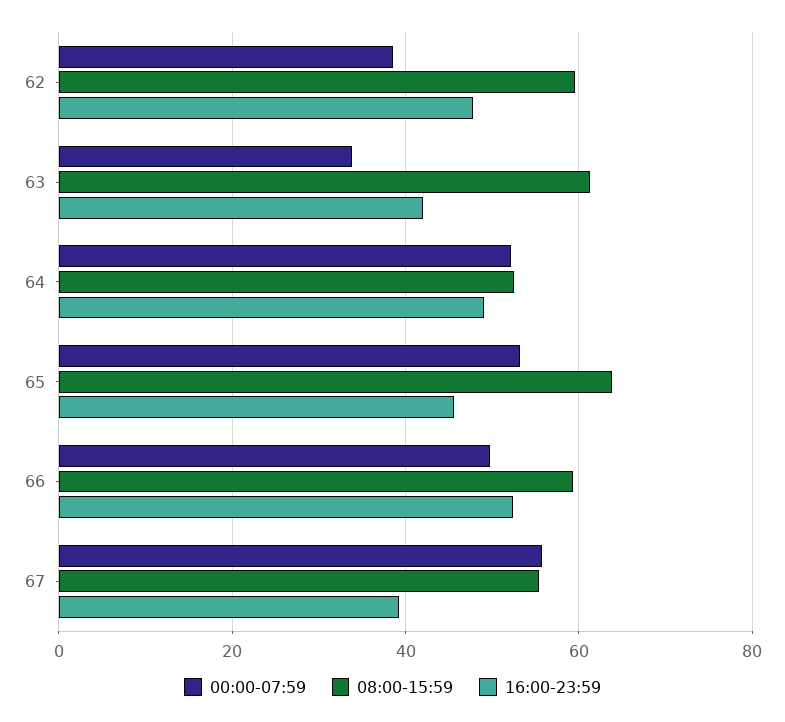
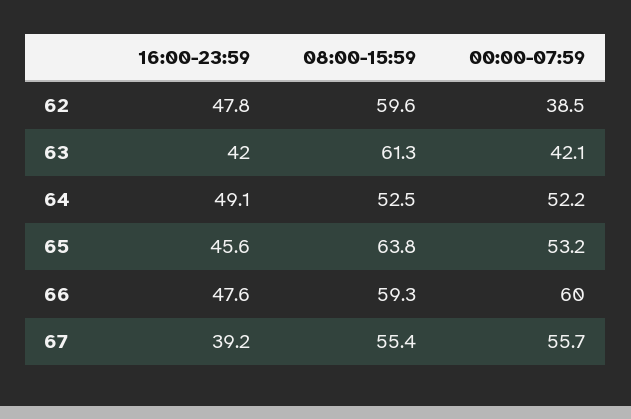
  {
    "00:00-07:59": {
      "62": 38.5,
-     "63": 34,
+     "63": 42.1,
      "64": 52.2,
      "65": 53.2,
-     "66": 50,
+     "66": 60,
      "67": 55.7
    },
    "08:00-15:59": {
      "62": 59.6,
      "63": 61.3,
      "64": 52.5,
      "65": 63.8,
      "66": 59.3,
      "67": 55.4
    },
    "16:00-23:59": {
      "62": 47.8,
      "63": 42,
      "64": 49.1,
      "65": 45.6,
-     "66": 52,
+     "66": 47.6,
      "67": 39.2
    }
  }

